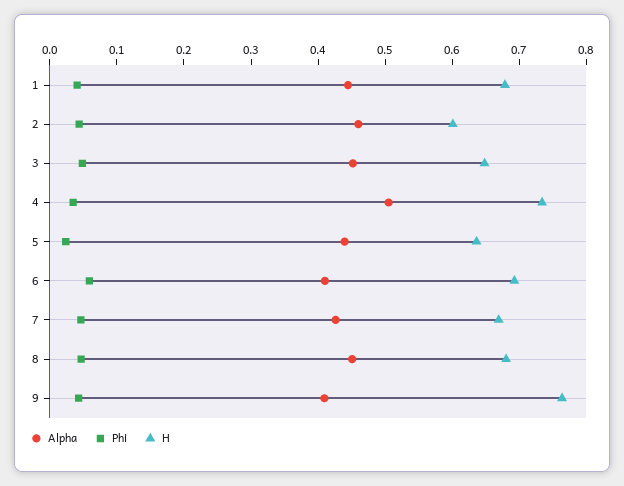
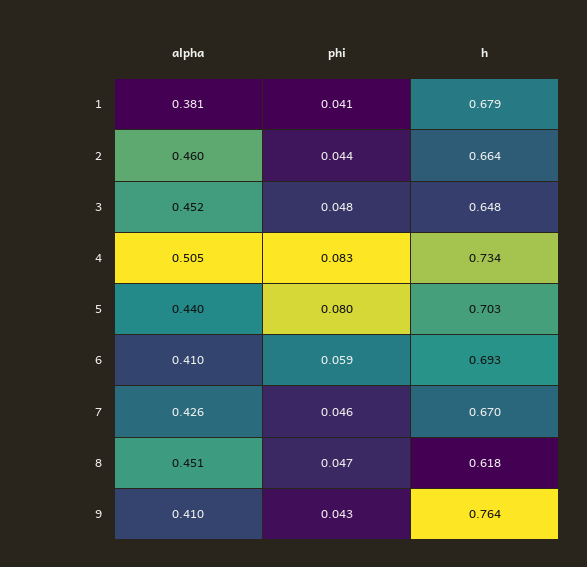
  {
    "Alpha": {
-     "1": 0.44,
+     "1": 0.381,
      "2": 0.46,
      "3": 0.452,
      "4": 0.505,
      "5": 0.44,
      "6": 0.41,
      "7": 0.426,
      "8": 0.451,
      "9": 0.41
    },
    "Phi": {
      "1": 0.041,
      "2": 0.044,
      "3": 0.048,
-     "4": 0.04,
+     "4": 0.083,
-     "5": 0.02,
+     "5": 0.08,
      "6": 0.059,
      "7": 0.046,
      "8": 0.047,
      "9": 0.043
    },
    "H": {
      "1": 0.679,
-     "2": 0.6,
+     "2": 0.664,
      "3": 0.648,
      "4": 0.734,
-     "5": 0.64,
+     "5": 0.703,
      "6": 0.693,
      "7": 0.67,
-     "8": 0.68,
+     "8": 0.618,
      "9": 0.764
    }
  }

